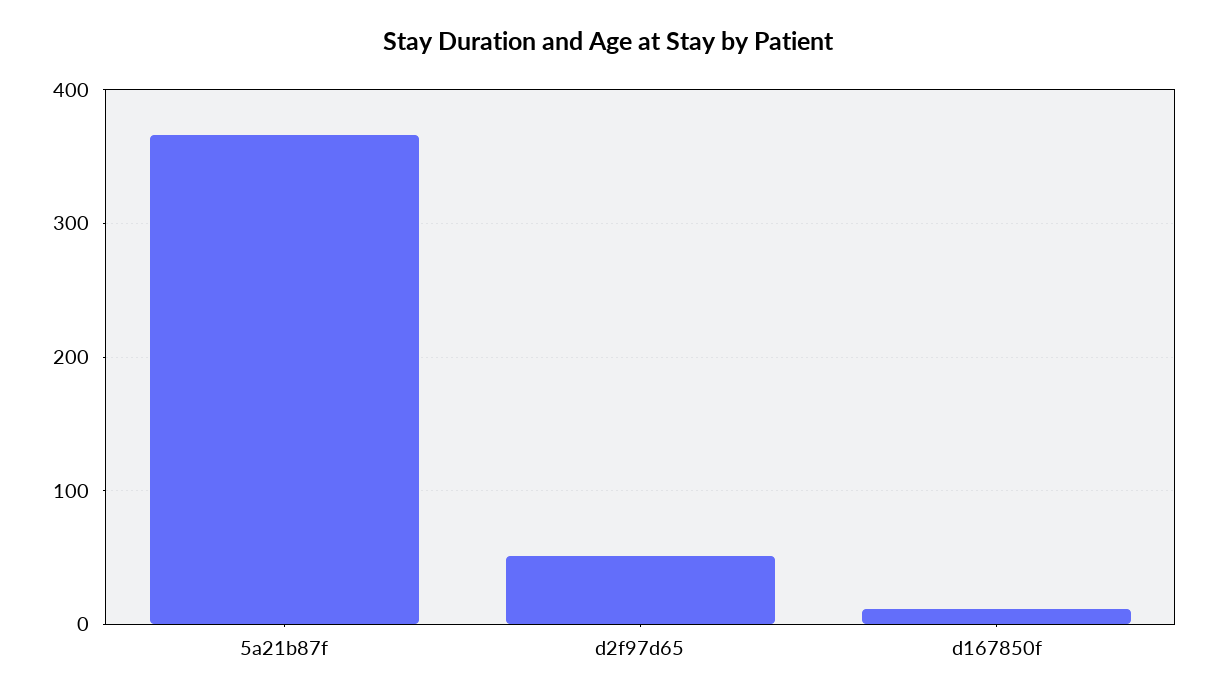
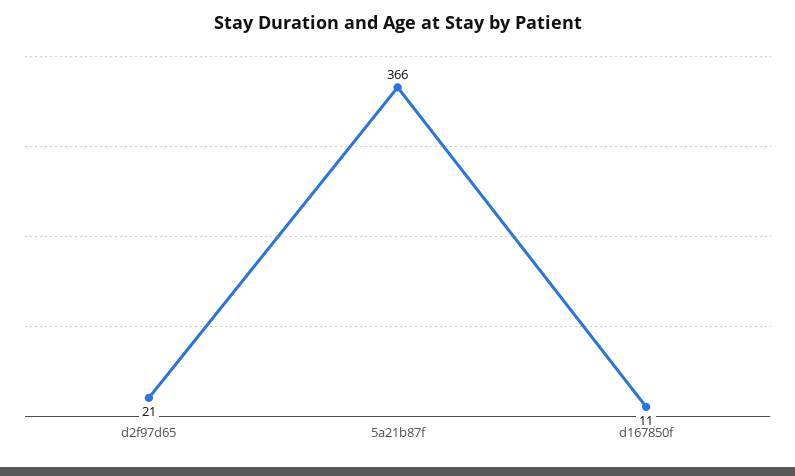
  {
    "5a21b87f": 366,
-   "d2f97d65": 50,
+   "d2f97d65": 21,
    "d167850f": 11
  }

